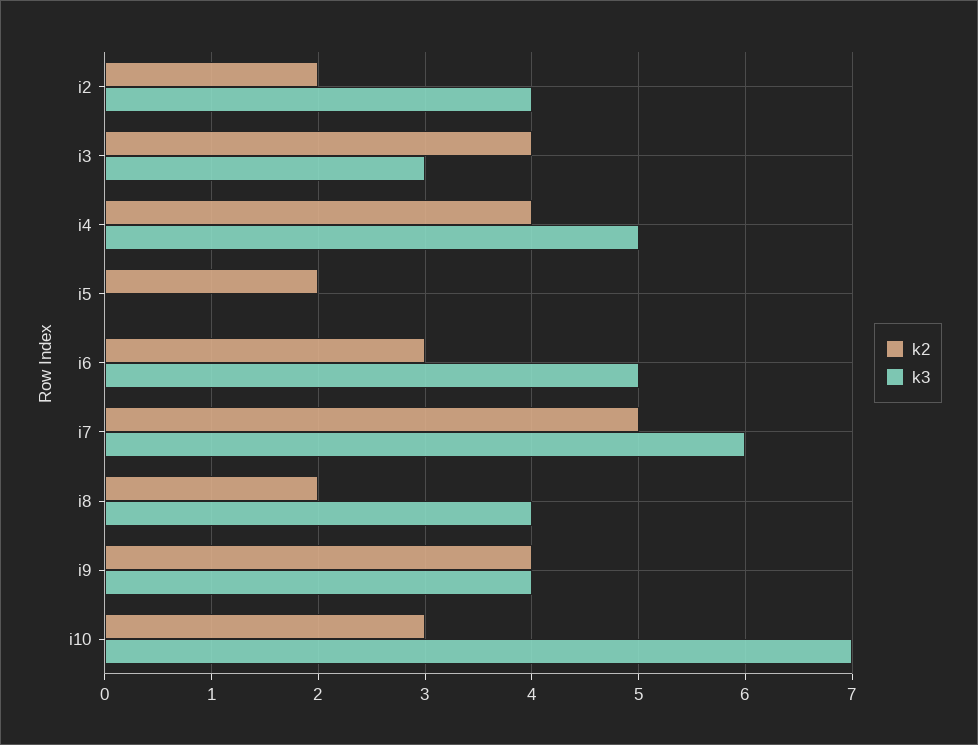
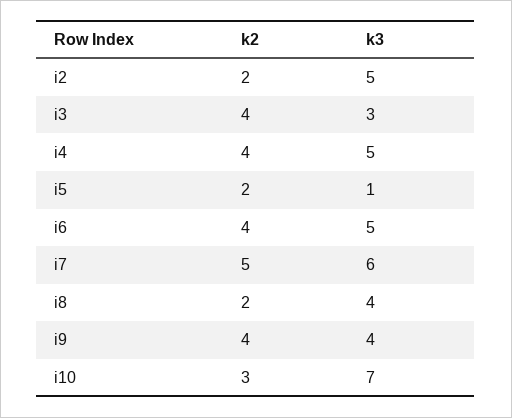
  {
    "k2": {
      "i2": 2,
      "i3": 4,
      "i4": 4,
      "i5": 2,
-     "i6": 3,
+     "i6": 4,
      "i7": 5,
      "i8": 2,
      "i9": 4,
      "i10": 3
    },
    "k3": {
-     "i2": 4,
+     "i2": 5,
      "i3": 3,
      "i4": 5,
-     "i5": 0,
+     "i5": 1,
      "i6": 5,
      "i7": 6,
      "i8": 4,
      "i9": 4,
      "i10": 7
    }
  }

